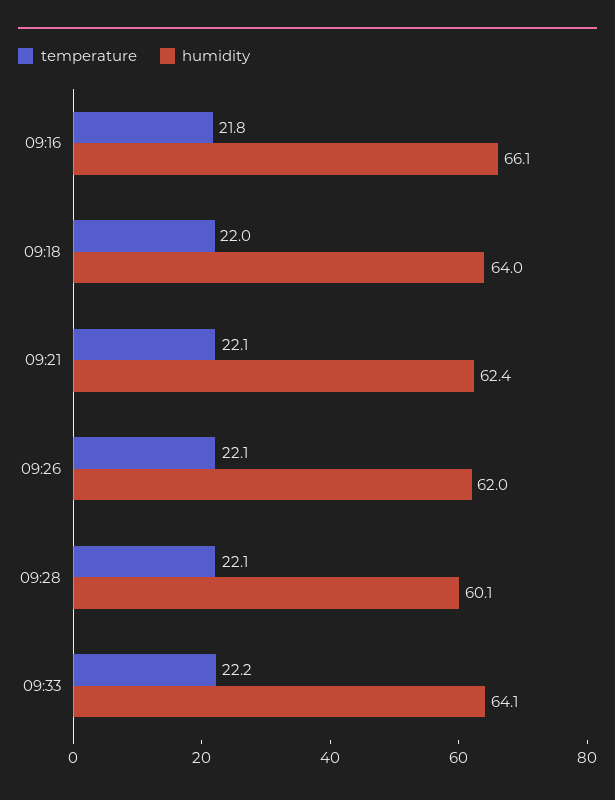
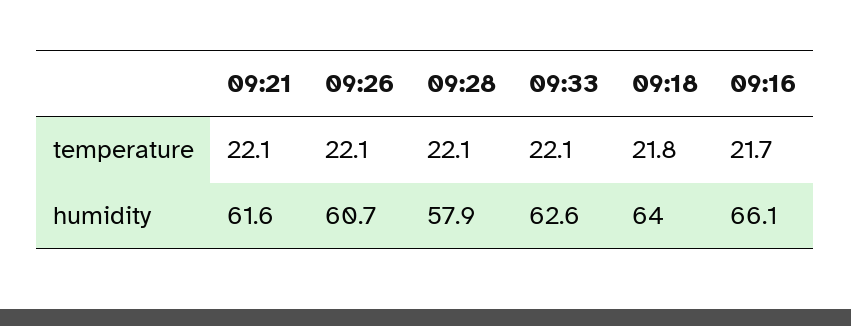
  {
    "temperature": {
-     "09:16": 21.8,
+     "09:16": 21.7,
-     "09:18": 22,
+     "09:18": 21.8,
      "09:21": 22.1,
      "09:26": 22.1,
      "09:28": 22.1,
-     "09:33": 22.2
+     "09:33": 22.1
    },
    "humidity": {
      "09:16": 66.1,
      "09:18": 64,
-     "09:21": 62.4,
+     "09:21": 61.6,
-     "09:26": 62,
+     "09:26": 60.7,
-     "09:28": 60.1,
+     "09:28": 57.9,
-     "09:33": 64.1
+     "09:33": 62.6
    }
  }

